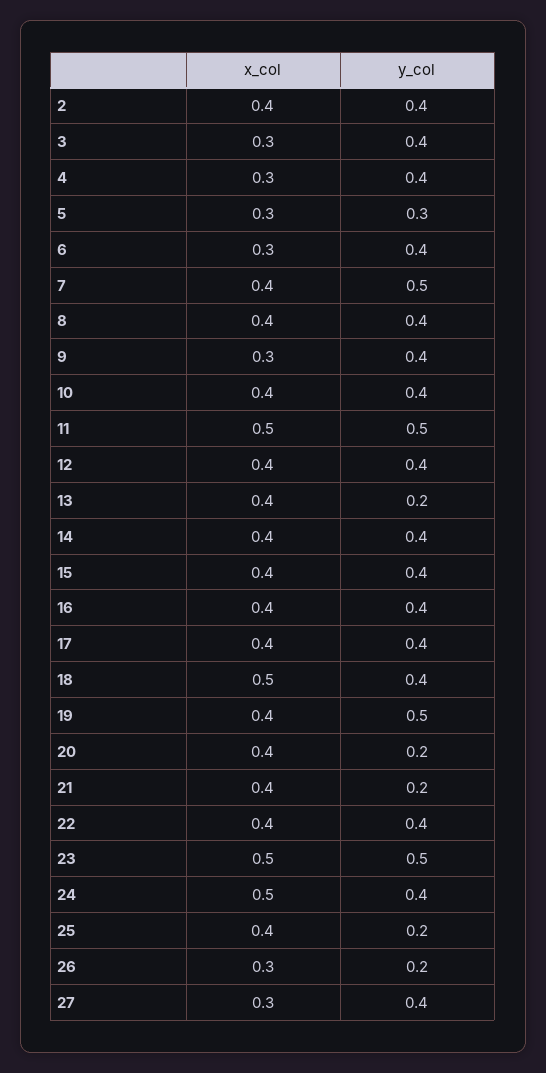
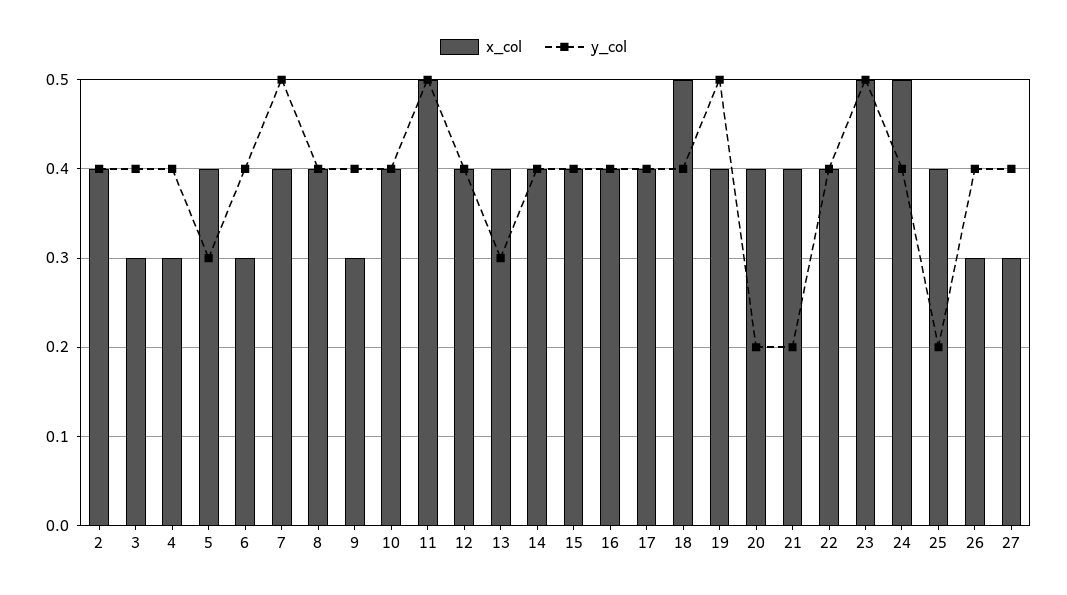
  {
    "x_col": {
      "2": 0.4,
      "3": 0.3,
      "4": 0.3,
-     "5": 0.3,
+     "5": 0.4,
      "6": 0.3,
      "7": 0.4,
      "8": 0.4,
      "9": 0.3,
      "10": 0.4,
      "11": 0.5,
      "12": 0.4,
      "13": 0.4,
      "14": 0.4,
      "15": 0.4,
      "16": 0.4,
      "17": 0.4,
      "18": 0.5,
      "19": 0.4,
      "20": 0.4,
      "21": 0.4,
      "22": 0.4,
      "23": 0.5,
      "24": 0.5,
      "25": 0.4,
      "26": 0.3,
      "27": 0.3
    },
    "y_col": {
      "2": 0.4,
      "3": 0.4,
      "4": 0.4,
      "5": 0.3,
      "6": 0.4,
      "7": 0.5,
      "8": 0.4,
      "9": 0.4,
      "10": 0.4,
      "11": 0.5,
      "12": 0.4,
-     "13": 0.2,
+     "13": 0.3,
      "14": 0.4,
      "15": 0.4,
      "16": 0.4,
      "17": 0.4,
      "18": 0.4,
      "19": 0.5,
      "20": 0.2,
      "21": 0.2,
      "22": 0.4,
      "23": 0.5,
      "24": 0.4,
      "25": 0.2,
-     "26": 0.2,
+     "26": 0.4,
      "27": 0.4
    }
  }

